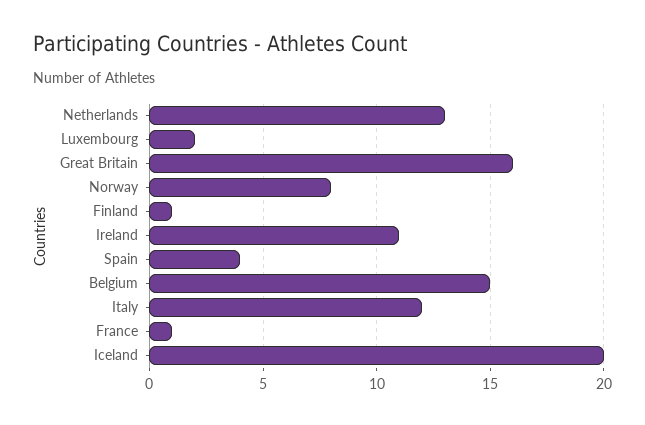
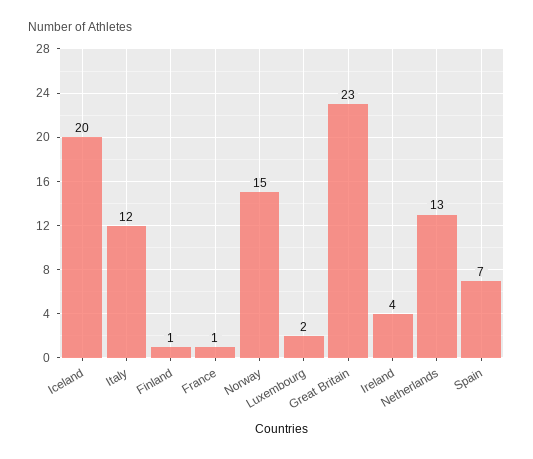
  {
    "Netherlands": 13,
    "Luxembourg": 2,
-   "Great Britain": 16,
+   "Great Britain": 23,
-   "Norway": 8,
+   "Norway": 15,
    "Finland": 1,
-   "Ireland": 11,
+   "Ireland": 4,
-   "Spain": 4,
+   "Spain": 7,
-   "Belgium": 15,
    "Italy": 12,
    "France": 1,
    "Iceland": 20
  }

